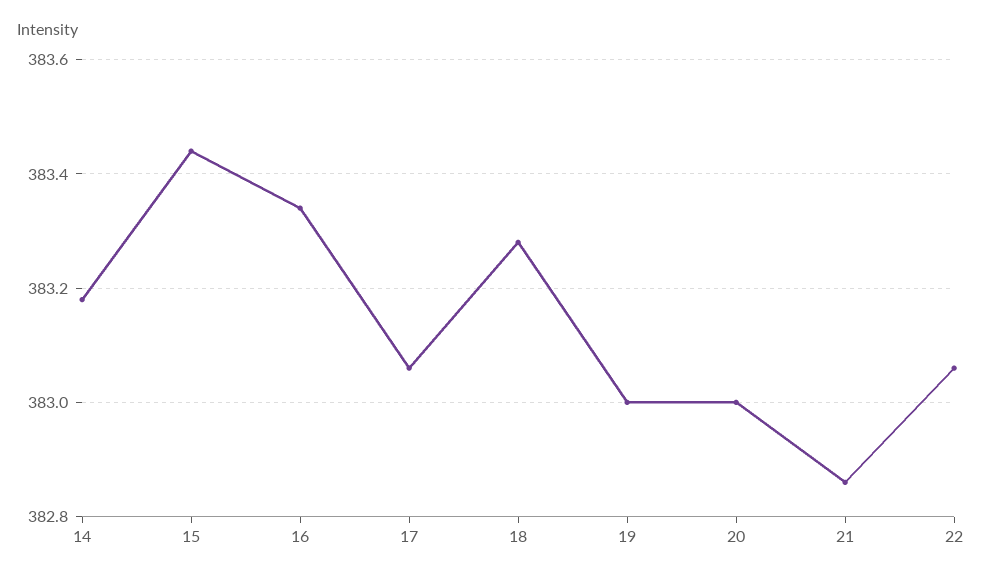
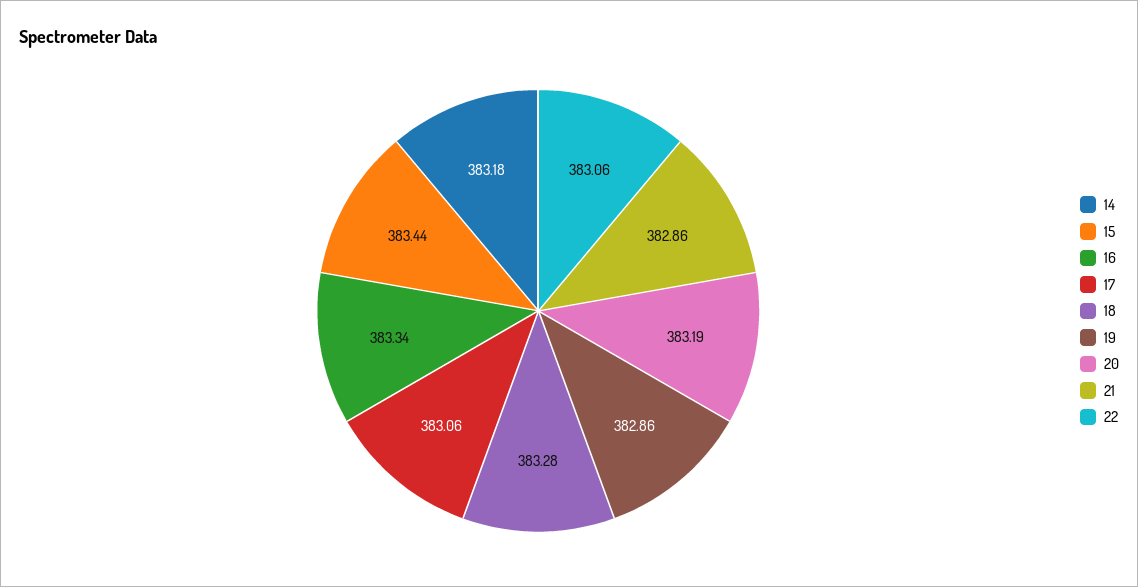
  {
    "14": 383.18,
    "15": 383.44,
    "16": 383.34,
    "17": 383.06,
    "18": 383.28,
-   "19": 383,
+   "19": 382.86,
-   "20": 383,
+   "20": 383.19,
    "21": 382.86,
    "22": 383.06
  }

